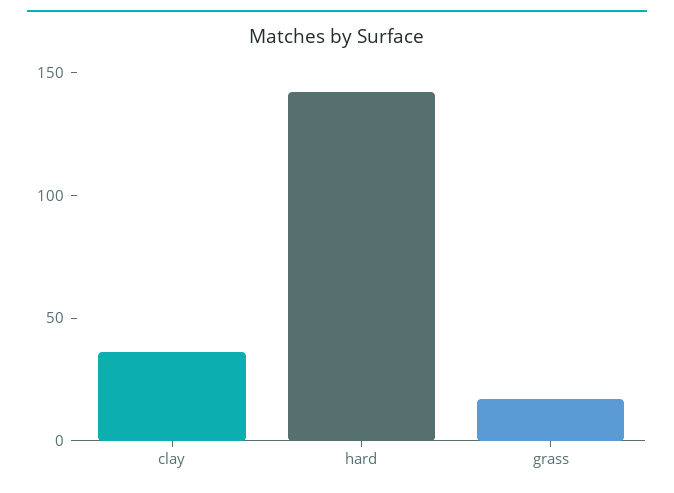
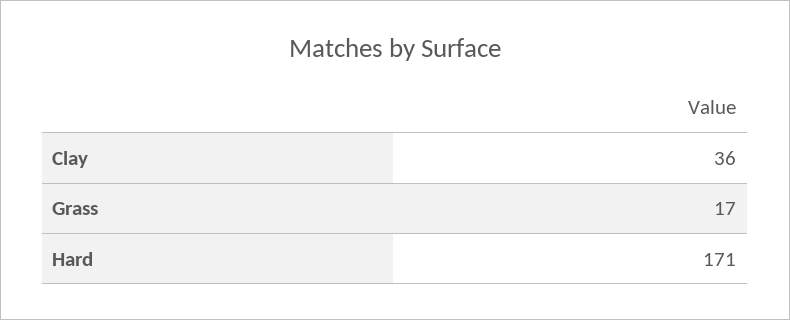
  {
    "clay": 36,
-   "hard": 140,
+   "hard": 171,
    "grass": 17
  }

